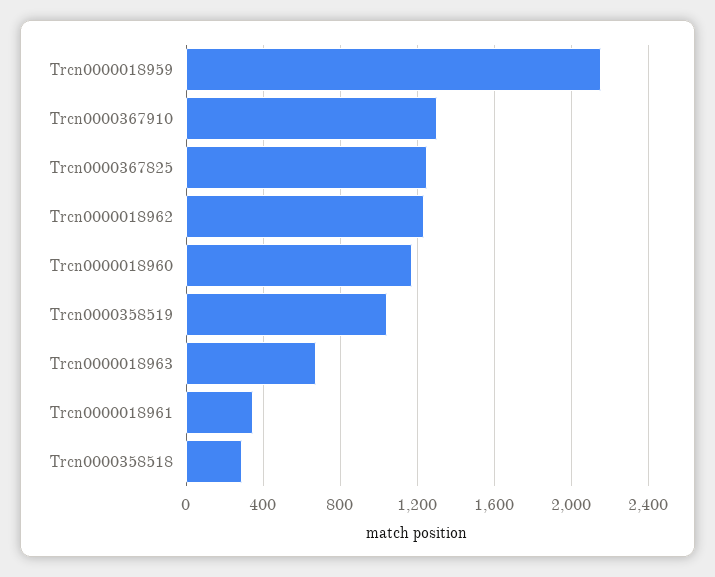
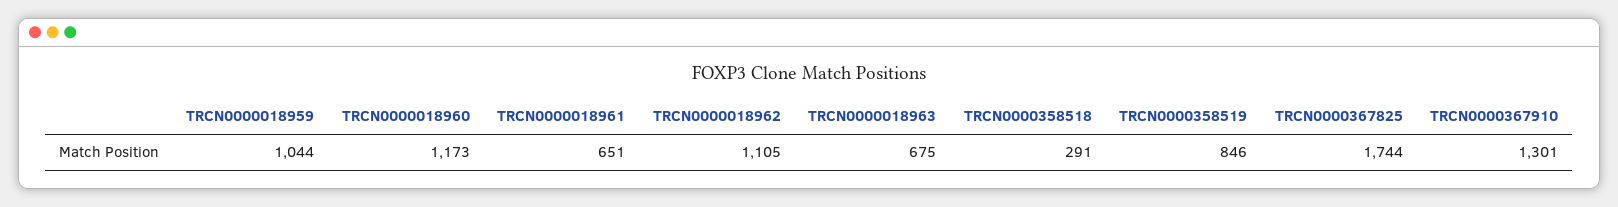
  {
-   "Trcn0000018959": 2150,
+   "Trcn0000018959": 1044,
    "Trcn0000367910": 1301,
-   "Trcn0000367825": 1250,
+   "Trcn0000367825": 1744,
-   "Trcn0000018962": 1250,
+   "Trcn0000018962": 1105,
    "Trcn0000018960": 1173,
-   "Trcn0000358519": 1050,
+   "Trcn0000358519": 846,
    "Trcn0000018963": 675,
-   "Trcn0000018961": 350,
+   "Trcn0000018961": 651,
    "Trcn0000358518": 291
  }

